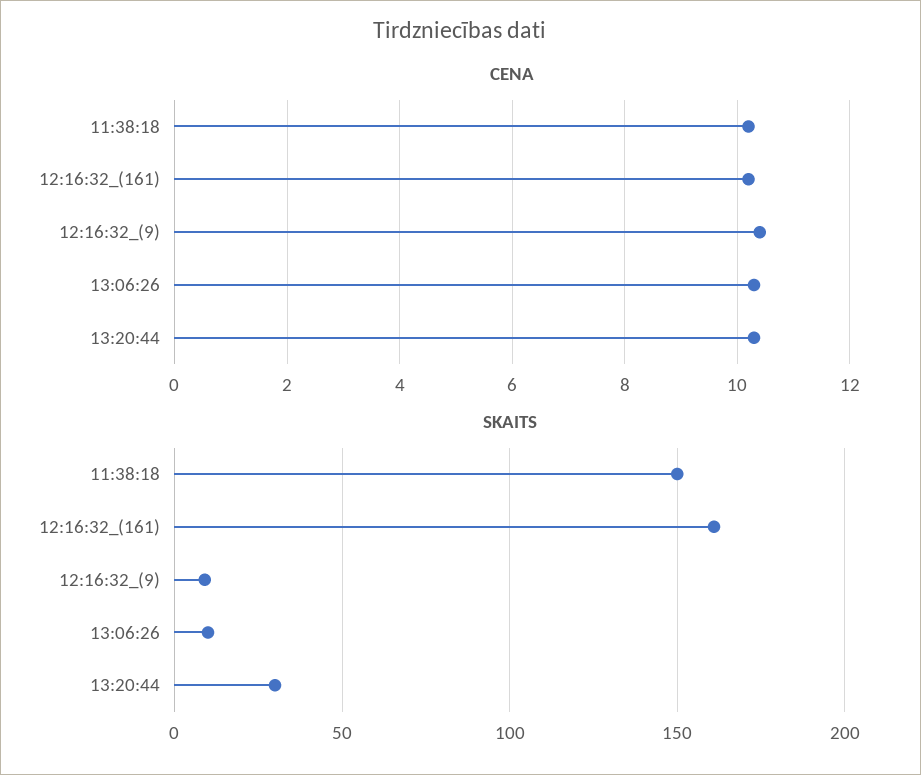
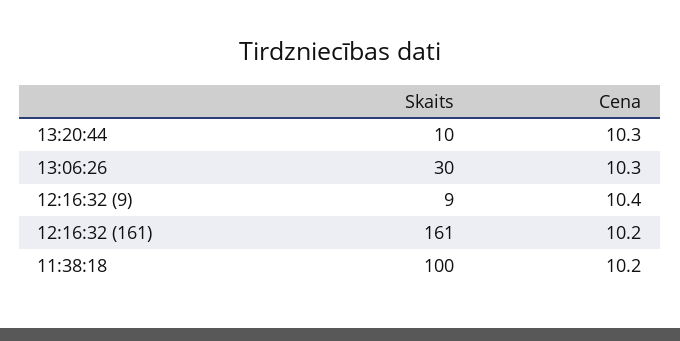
  {
    "CENA": {
      "11:38:18": 10.2,
      "12:16:32_(161)": 10.2,
      "12:16:32_(9)": 10.4,
      "13:06:26": 10.3,
      "13:20:44": 10.3
    },
    "SKAITS": {
-     "11:38:18": 150,
+     "11:38:18": 100,
      "12:16:32_(161)": 161,
      "12:16:32_(9)": 9,
-     "13:06:26": 10,
+     "13:06:26": 30,
-     "13:20:44": 30
+     "13:20:44": 10
    }
  }

